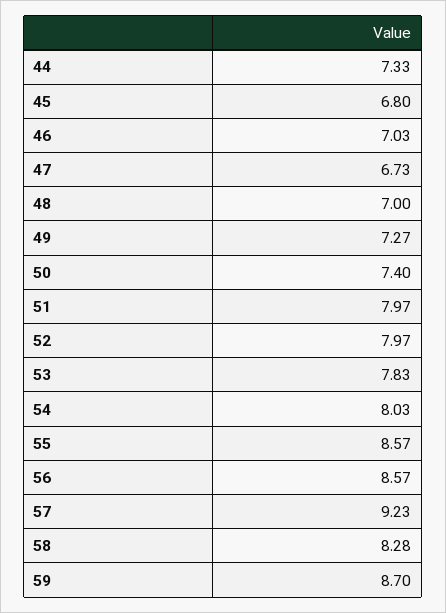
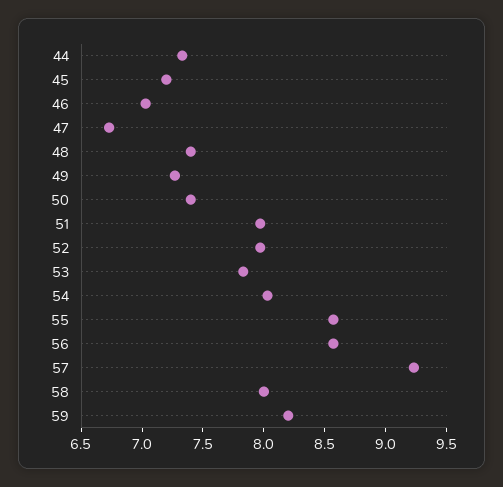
  {
    "44": 7.33,
-   "45": 6.8,
+   "45": 7.2,
    "46": 7.03,
    "47": 6.73,
-   "48": 7,
+   "48": 7.4,
    "49": 7.27,
    "50": 7.4,
    "51": 7.97,
    "52": 7.97,
    "53": 7.83,
    "54": 8.03,
    "55": 8.57,
    "56": 8.57,
    "57": 9.23,
-   "58": 8.28,
+   "58": 8,
-   "59": 8.7
+   "59": 8.2
  }

